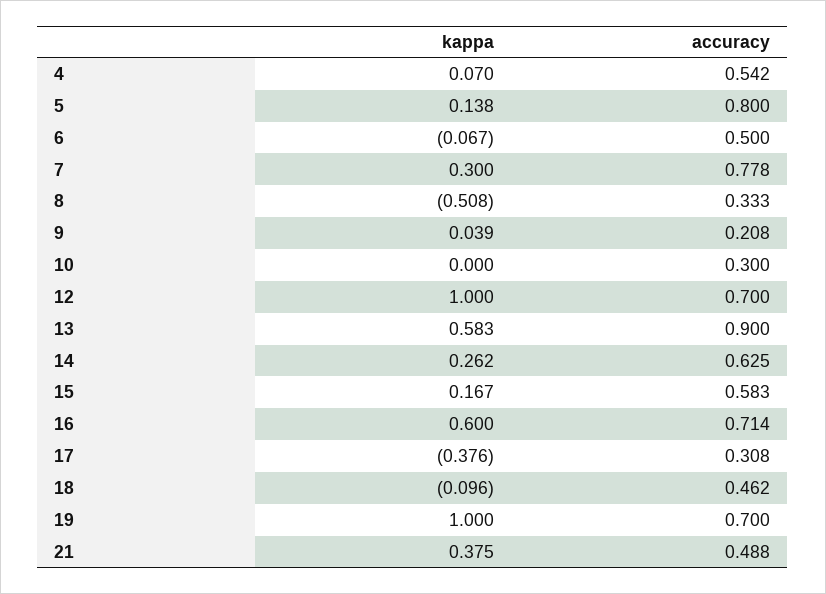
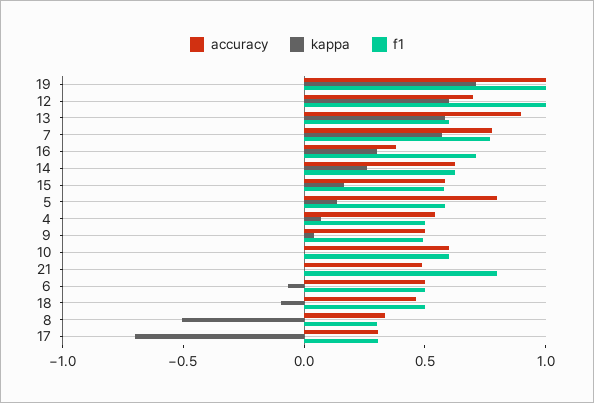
  {
    "kappa": {
      "4": 0.07,
      "5": 0.138,
      "6": -0.067,
-     "7": 0.3,
+     "7": 0.6,
      "8": -0.508,
      "9": 0.039,
      "10": 0,
-     "12": 1,
+     "12": 0.6,
      "13": 0.583,
      "14": 0.262,
      "15": 0.167,
-     "16": 0.6,
+     "16": 0.3,
-     "17": -0.376,
+     "17": -0.7,
      "18": -0.096,
-     "19": 1,
+     "19": 0.7,
-     "21": 0.375
+     "21": 0
    },
    "accuracy": {
      "4": 0.542,
      "5": 0.8,
      "6": 0.5,
      "7": 0.778,
      "8": 0.333,
-     "9": 0.208,
+     "9": 0.5,
-     "10": 0.3,
+     "10": 0.6,
      "12": 0.7,
      "13": 0.9,
      "14": 0.625,
      "15": 0.583,
-     "16": 0.714,
+     "16": 0.4,
      "17": 0.308,
      "18": 0.462,
-     "19": 0.7,
+     "19": 1,
      "21": 0.488
-   }
+   },
+   "f1": {
+     "19": 1,
+     "12": 1,
+     "13": 0.6,
+     "7": 0.8,
+     "16": 0.7,
+     "14": 0.6,
+     "15": 0.6,
+     "5": 0.6,
+     "4": 0.5,
+     "9": 0.5,
+     "10": 0.6,
+     "21": 0.8,
+     "6": 0.5,
+     "18": 0.5,
+     "8": 0.3,
+     "17": 0.3
+   }
  }

